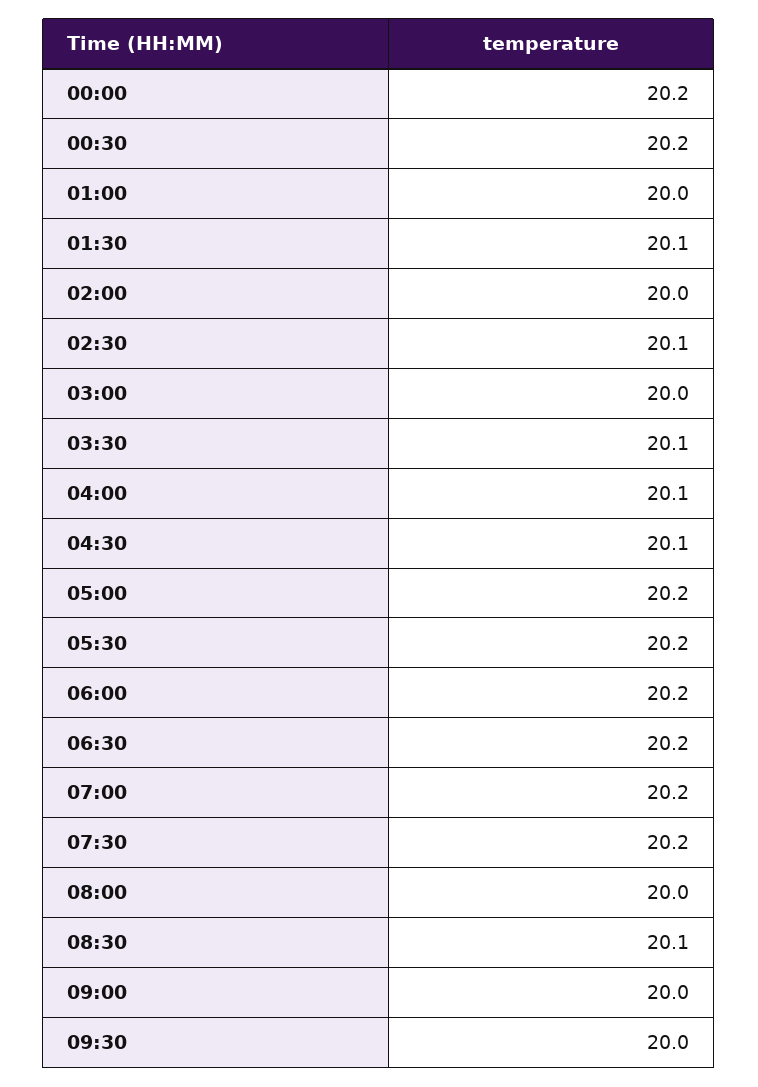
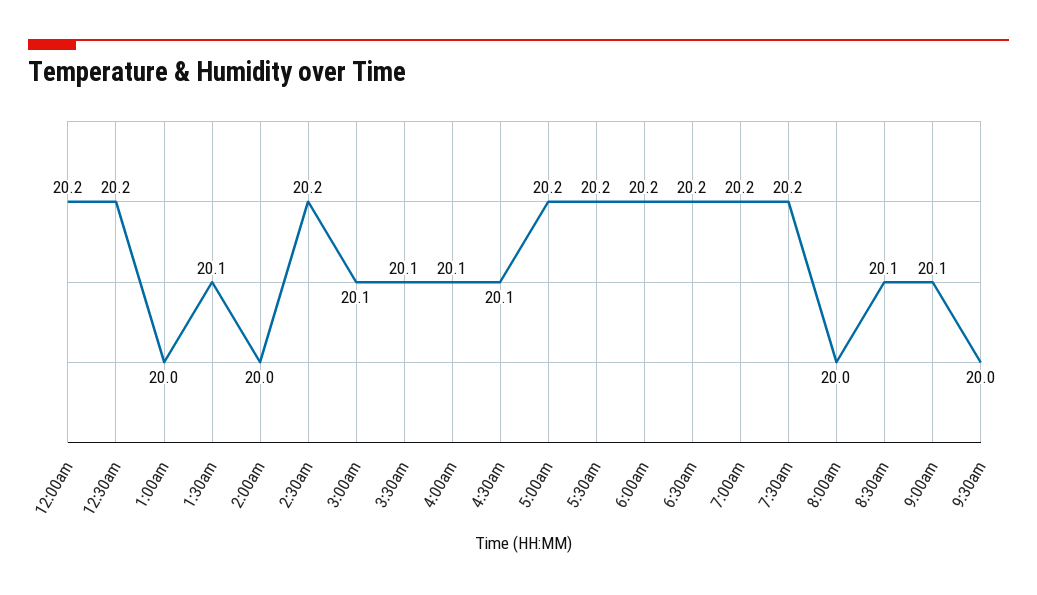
  {
    "00:00": 20.2,
    "00:30": 20.2,
    "01:00": 20,
    "01:30": 20.1,
    "02:00": 20,
-   "02:30": 20.1,
+   "02:30": 20.2,
-   "03:00": 20,
+   "03:00": 20.1,
    "03:30": 20.1,
    "04:00": 20.1,
    "04:30": 20.1,
    "05:00": 20.2,
    "05:30": 20.2,
    "06:00": 20.2,
    "06:30": 20.2,
    "07:00": 20.2,
    "07:30": 20.2,
    "08:00": 20,
    "08:30": 20.1,
-   "09:00": 20,
+   "09:00": 20.1,
    "09:30": 20
  }

